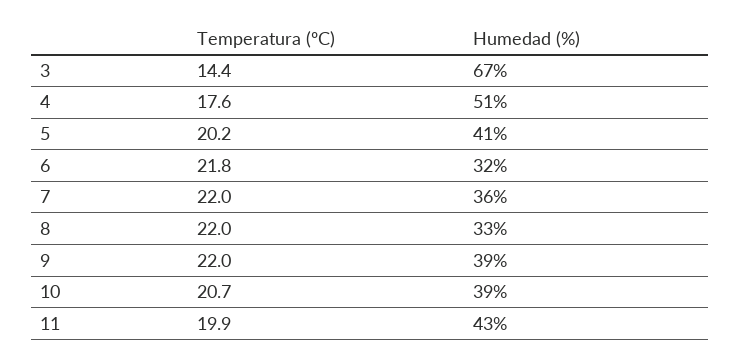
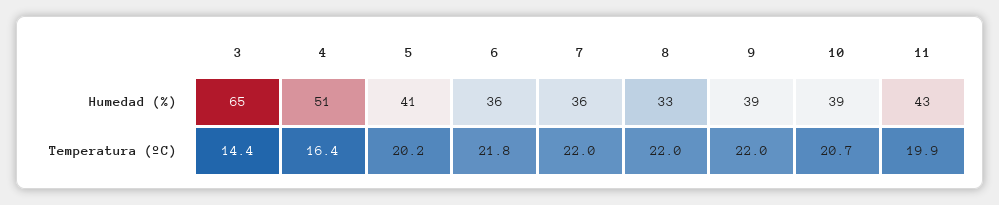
  {
    "Temperatura (ºC)": {
      "3": 14.4,
-     "4": 17.6,
+     "4": 16.4,
      "5": 20.2,
      "6": 21.8,
      "7": 22,
      "8": 22,
      "9": 22,
      "10": 20.7,
      "11": 19.9
    },
    "Humedad (%)": {
-     "3": 67,
+     "3": 65,
      "4": 51,
      "5": 41,
-     "6": 32,
+     "6": 36,
      "7": 36,
      "8": 33,
      "9": 39,
      "10": 39,
      "11": 43
    }
  }

